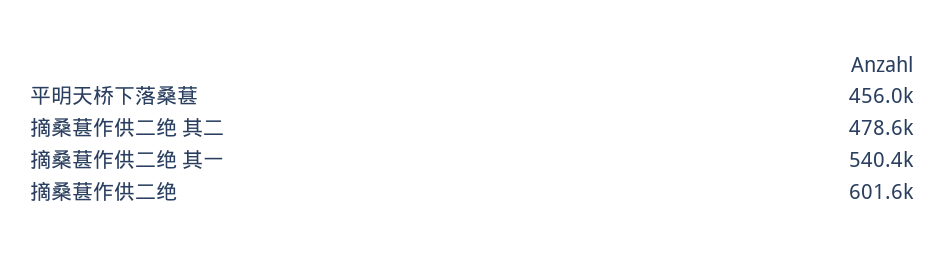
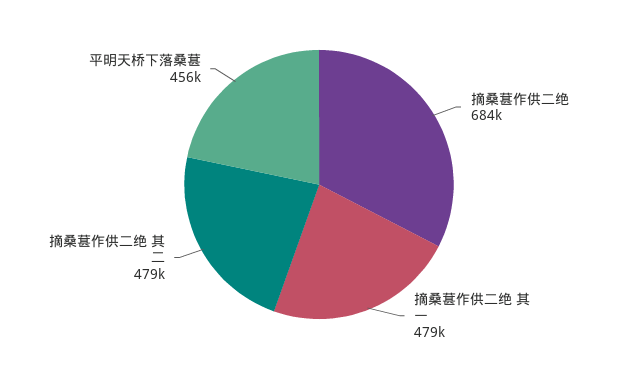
  {
    "平明天桥下落桑葚": 456000,
    "摘桑葚作供二绝 其二": 478600,
-   "摘桑葚作供二绝 其一": 540400,
+   "摘桑葚作供二绝 其一": 479000,
-   "摘桑葚作供二绝": 601600
+   "摘桑葚作供二绝": 684000
  }

